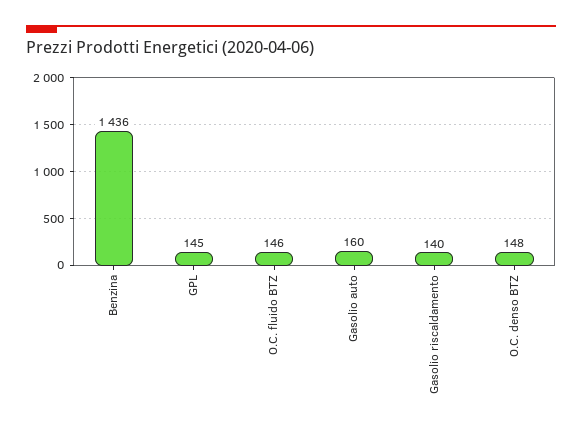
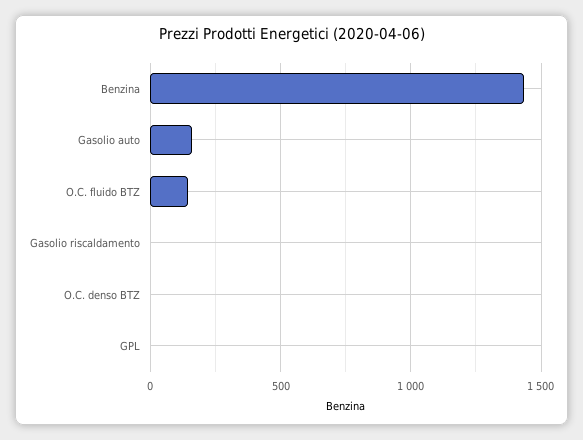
  {
    "Benzina": 1436,
-   "GPL": 145,
+   "GPL": 0,
    "O.C. fluido BTZ": 146,
    "Gasolio auto": 160,
-   "Gasolio riscaldamento": 140,
+   "Gasolio riscaldamento": 0,
-   "O.C. denso BTZ": 148
+   "O.C. denso BTZ": 0
  }

